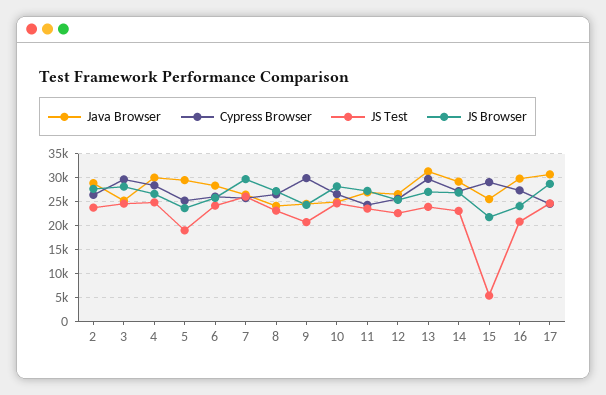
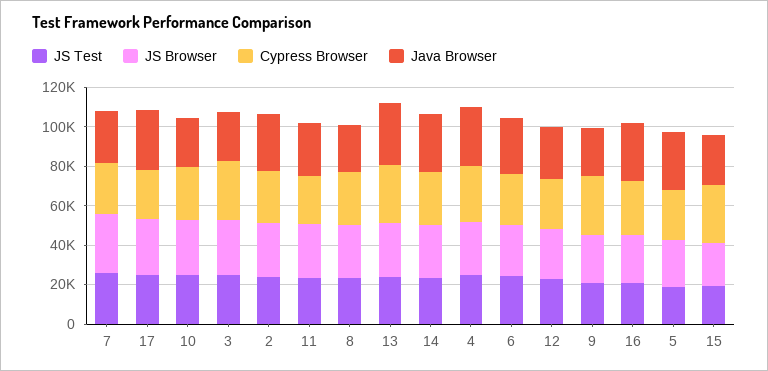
  {
    "Java Browser": {
      "2": 30000,
      "3": 25000,
      "4": 30000,
      "5": 30000,
      "6": 27500,
      "7": 27500,
      "8": 25000,
      "9": 25000,
      "10": 25000,
      "11": 27500,
      "12": 27500,
      "13": 32500,
      "14": 30000,
      "15": 25000,
      "16": 30000,
      "17": 30000
    },
    "Cypress Browser": {
      "2": 27500,
      "3": 30000,
      "4": 27500,
      "5": 25000,
      "6": 25000,
      "7": 25000,
      "8": 27500,
      "9": 30000,
      "10": 27500,
      "11": 25000,
      "12": 25000,
      "13": 30000,
      "14": 27500,
      "15": 30000,
      "16": 27500,
      "17": 25000
    },
    "JS Test": {
      "2": 25000,
      "3": 25000,
      "4": 25000,
      "5": 20000,
      "6": 25000,
      "7": 25000,
      "8": 22500,
      "9": 20000,
      "10": 25000,
      "11": 22500,
      "12": 22500,
      "13": 25000,
      "14": 22500,
-     "15": 5000,
+     "15": 20000,
      "16": 20000,
      "17": 25000
    },
    "JS Browser": {
      "2": 27500,
      "3": 27500,
      "4": 27500,
      "5": 22500,
      "6": 25000,
      "7": 30000,
      "8": 27500,
      "9": 25000,
      "10": 27500,
      "11": 27500,
      "12": 25000,
      "13": 27500,
      "14": 27500,
      "15": 22500,
      "16": 25000,
      "17": 27500
    }
  }

